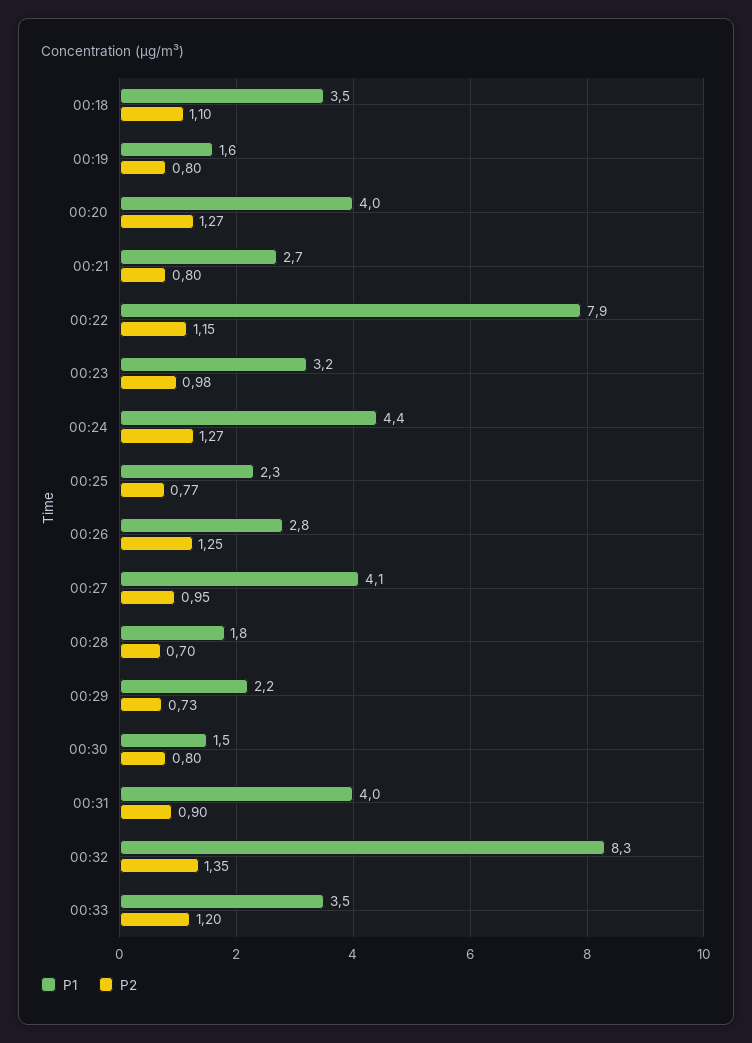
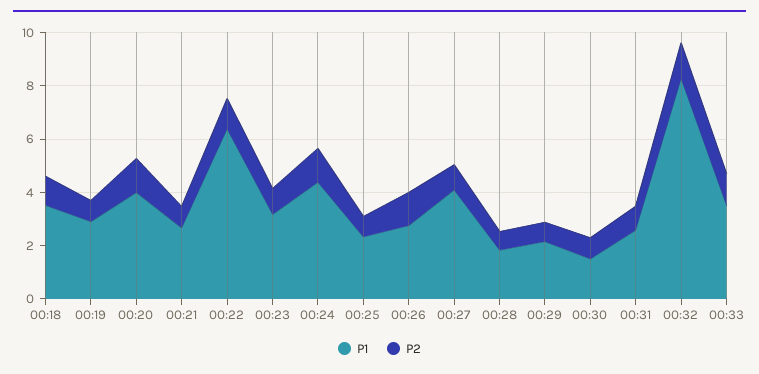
  {
    "P1": {
      "00:18": 3.5,
-     "00:19": 1.6,
+     "00:19": 3,
      "00:20": 4,
      "00:21": 2.7,
-     "00:22": 7.9,
+     "00:22": 6.5,
      "00:23": 3.2,
      "00:24": 4.4,
      "00:25": 2.3,
      "00:26": 2.8,
      "00:27": 4.1,
      "00:28": 1.8,
      "00:29": 2.2,
      "00:30": 1.5,
-     "00:31": 4,
+     "00:31": 2.5,
      "00:32": 8.3,
      "00:33": 3.5
    },
    "P2": {
      "00:18": 1.1,
      "00:19": 0.8,
      "00:20": 1.27,
      "00:21": 0.8,
      "00:22": 1.15,
      "00:23": 0.98,
      "00:24": 1.27,
      "00:25": 0.77,
      "00:26": 1.25,
      "00:27": 0.95,
      "00:28": 0.7,
      "00:29": 0.73,
      "00:30": 0.8,
      "00:31": 0.9,
      "00:32": 1.35,
      "00:33": 1.2
    }
  }

